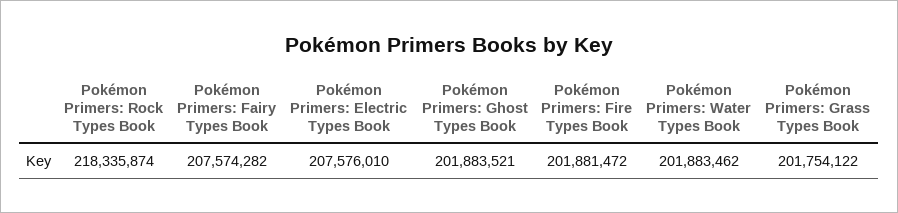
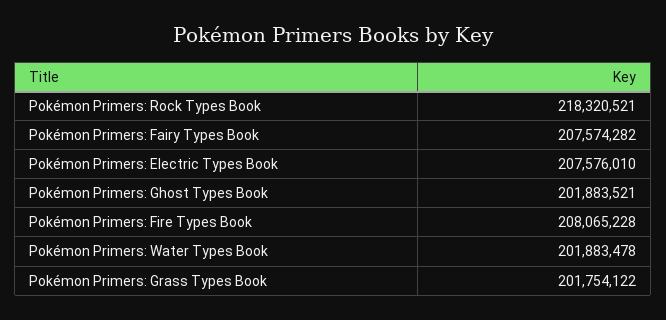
  {
-   "Pokémon Primers: Rock Types Book": 218335874,
+   "Pokémon Primers: Rock Types Book": 218320521,
    "Pokémon Primers: Fairy Types Book": 207574282,
    "Pokémon Primers: Electric Types Book": 207576010,
    "Pokémon Primers: Ghost Types Book": 201883521,
-   "Pokémon Primers: Fire Types Book": 201881472,
+   "Pokémon Primers: Fire Types Book": 208065228,
-   "Pokémon Primers: Water Types Book": 201883462,
+   "Pokémon Primers: Water Types Book": 201883478,
    "Pokémon Primers: Grass Types Book": 201754122
  }

